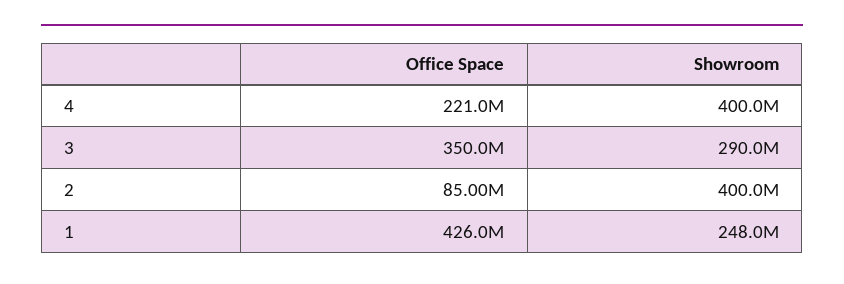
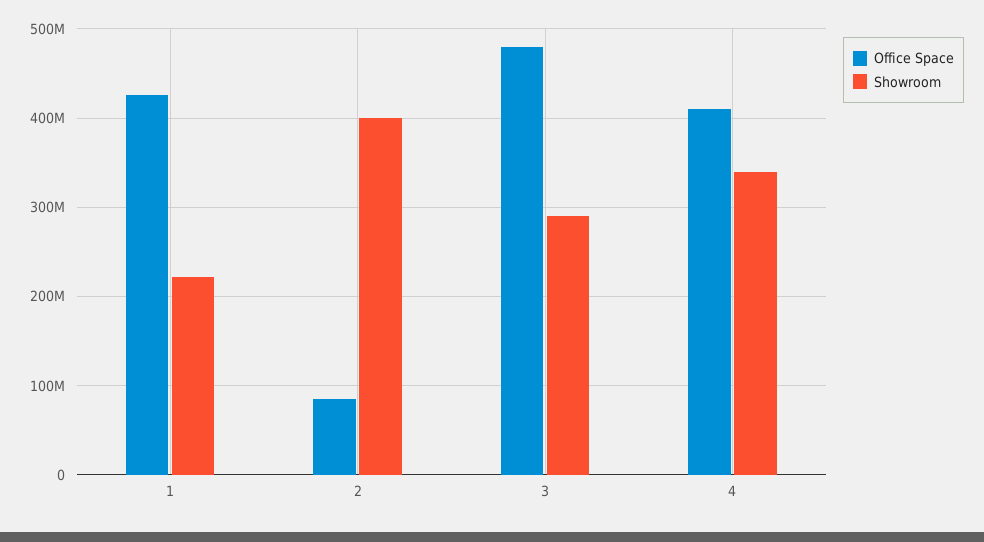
  {
    "Office Space": {
-     "4": 221000000,
+     "4": 410000000,
-     "3": 350000000,
+     "3": 480000000,
      "2": 85000000,
      "1": 426000000
    },
    "Showroom": {
-     "4": 400000000,
+     "4": 340000000,
      "3": 290000000,
      "2": 400000000,
-     "1": 248000000
+     "1": 220000000
    }
  }

